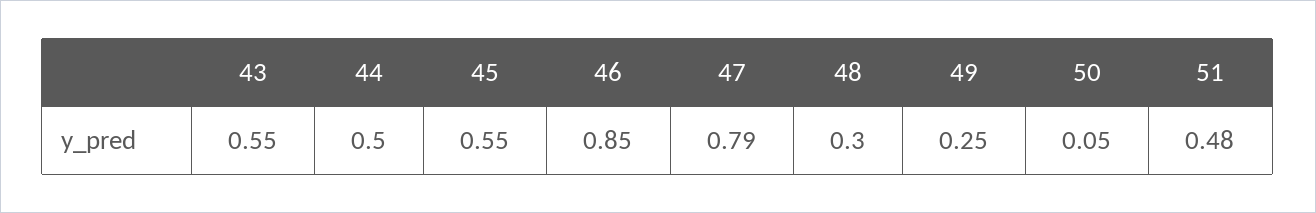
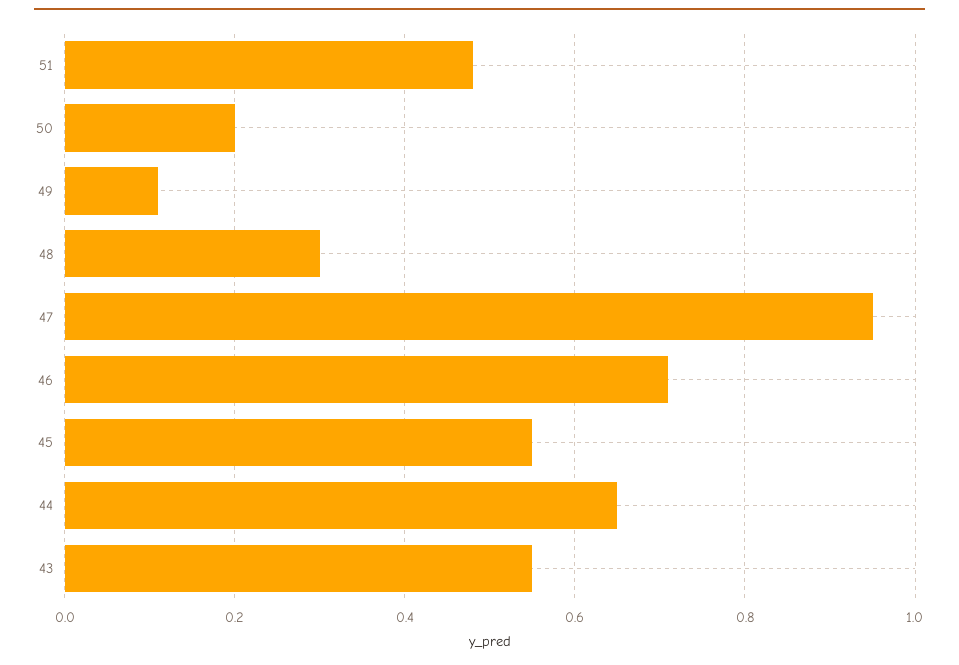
  {
    "43": 0.55,
-   "44": 0.5,
+   "44": 0.65,
    "45": 0.55,
-   "46": 0.85,
+   "46": 0.7,
-   "47": 0.79,
+   "47": 0.95,
    "48": 0.3,
-   "49": 0.25,
+   "49": 0.1,
-   "50": 0.05,
+   "50": 0.2,
    "51": 0.48
  }

